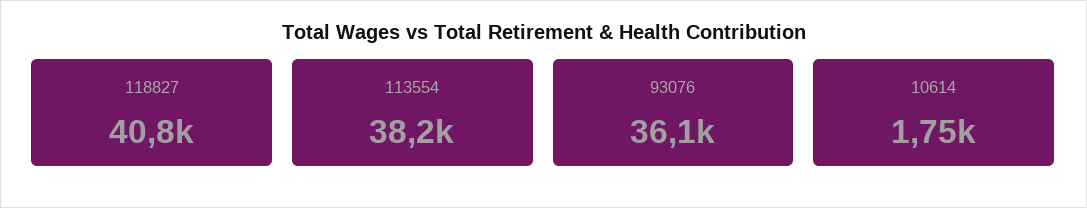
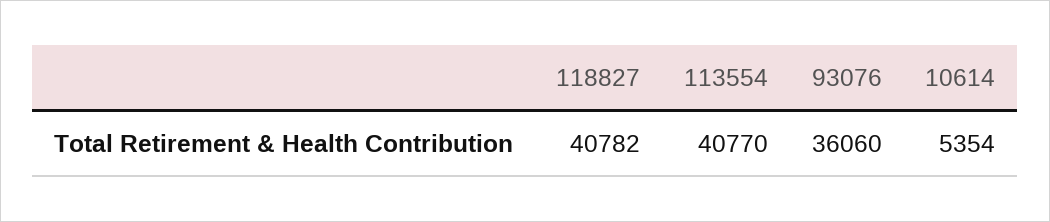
  {
    "118827": 40782,
-   "113554": 38200,
+   "113554": 40770,
    "93076": 36060,
-   "10614": 1750
+   "10614": 5354
  }

